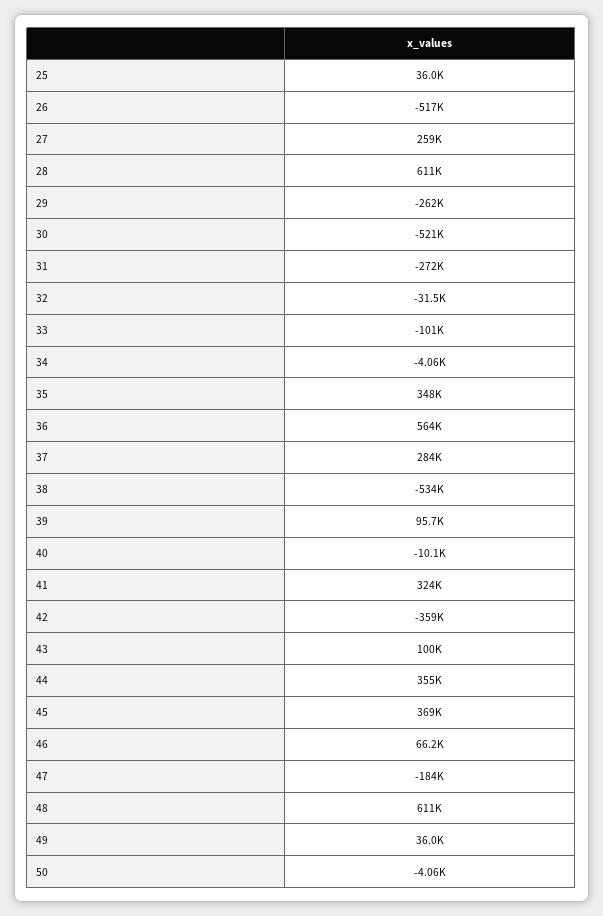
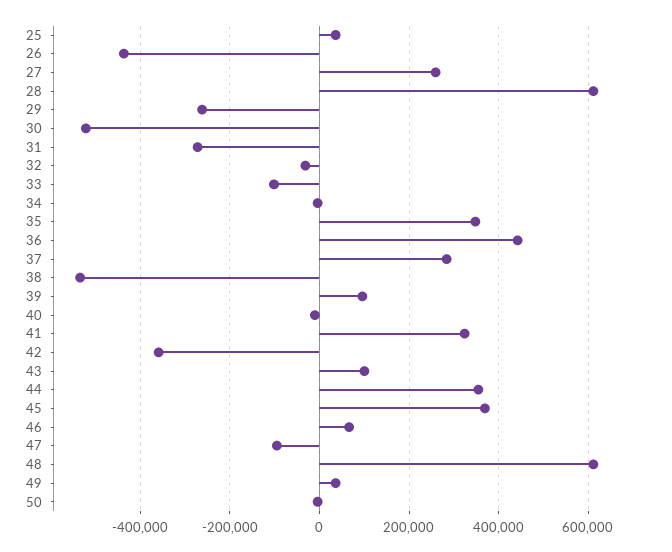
  {
    "25": 36000,
-   "26": -517000,
+   "26": -440000,
    "27": 259000,
    "28": 611000,
    "29": -262000,
    "30": -521000,
    "31": -272000,
    "32": -31500,
    "33": -101000,
    "34": -4060,
    "35": 348000,
-   "36": 564000,
+   "36": 440000,
    "37": 284000,
    "38": -534000,
    "39": 95700,
    "40": -10100,
    "41": 324000,
    "42": -359000,
    "43": 100000,
    "44": 355000,
    "45": 369000,
    "46": 66200,
-   "47": -184000,
+   "47": -100000,
    "48": 611000,
    "49": 36000,
    "50": -4060
  }

